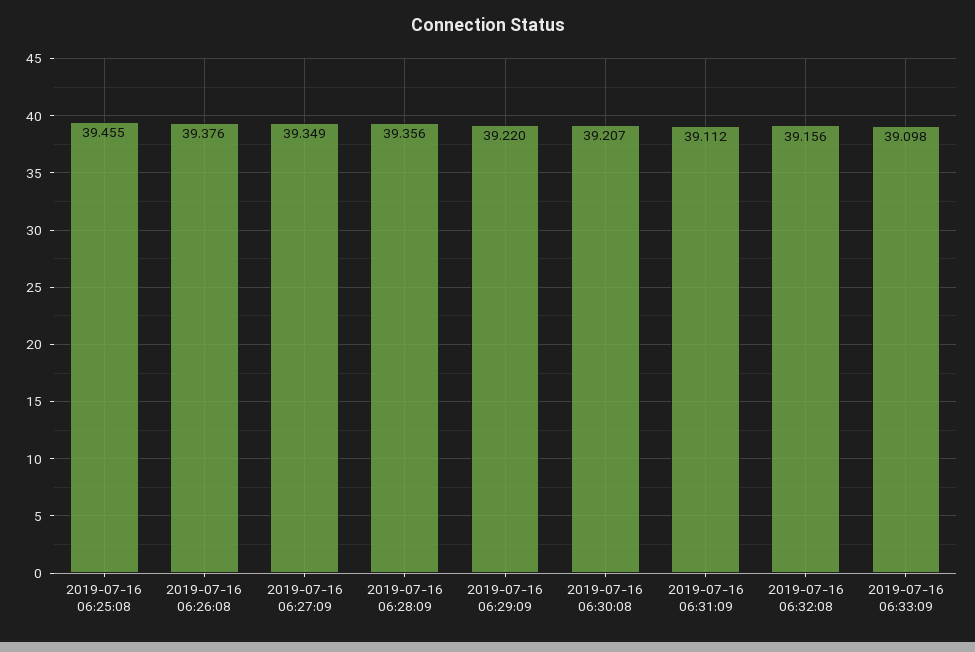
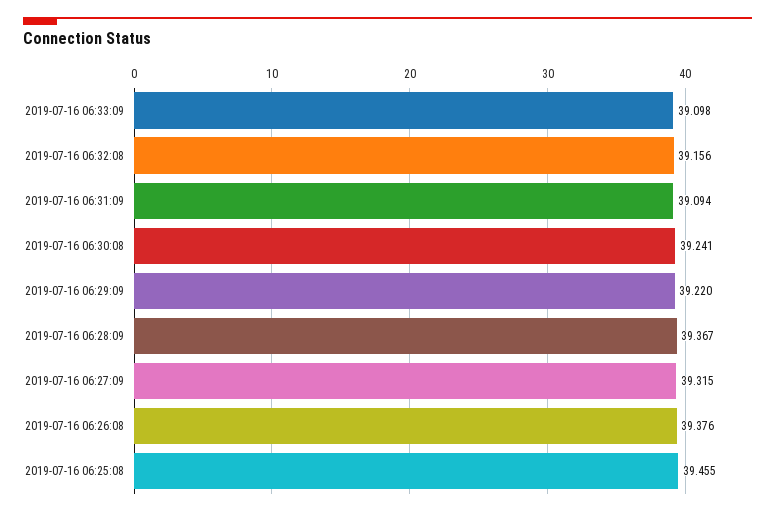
  {
    "2019-07-16 06:25:08": 39.455,
    "2019-07-16 06:26:08": 39.376,
-   "2019-07-16 06:27:09": 39.349,
+   "2019-07-16 06:27:09": 39.315,
-   "2019-07-16 06:28:09": 39.356,
+   "2019-07-16 06:28:09": 39.367,
    "2019-07-16 06:29:09": 39.22,
-   "2019-07-16 06:30:08": 39.207,
+   "2019-07-16 06:30:08": 39.241,
-   "2019-07-16 06:31:09": 39.112,
+   "2019-07-16 06:31:09": 39.094,
    "2019-07-16 06:32:08": 39.156,
    "2019-07-16 06:33:09": 39.098
  }

